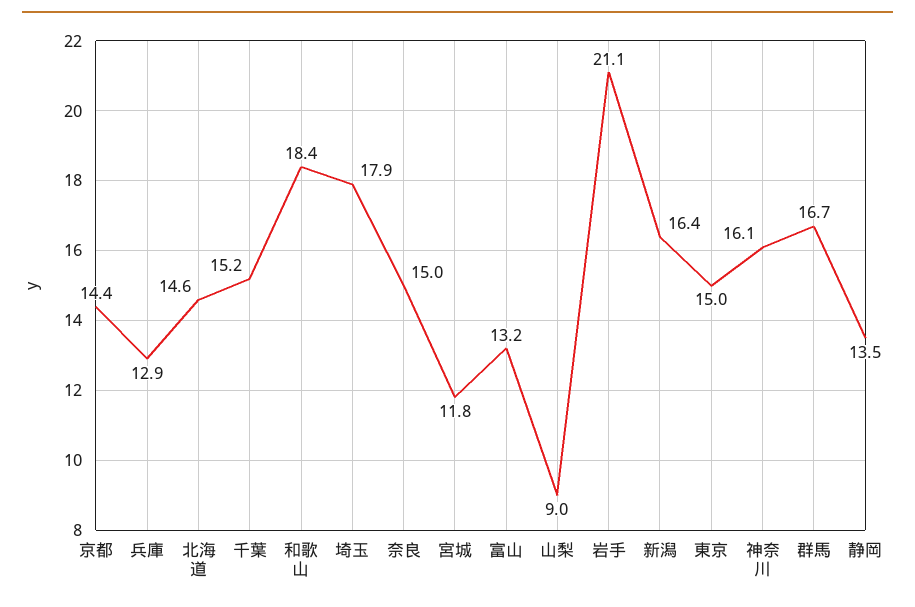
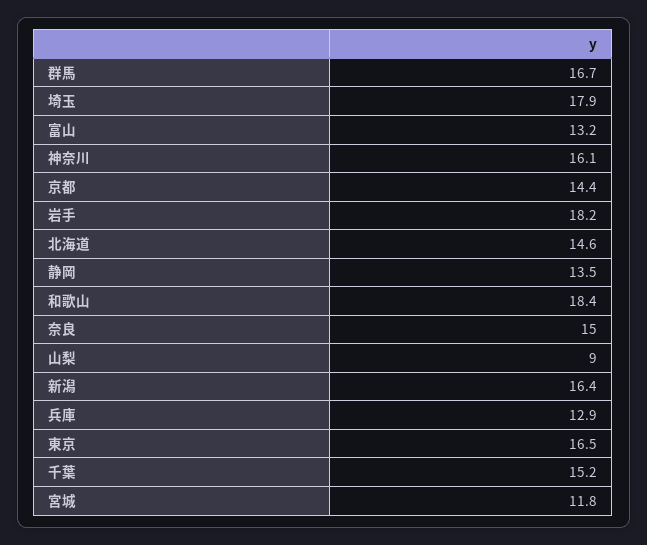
  {
    "京都": 14.4,
    "兵庫": 12.9,
    "北海道": 14.6,
    "千葉": 15.2,
    "和歌山": 18.4,
    "埼玉": 17.9,
    "奈良": 15,
    "宮城": 11.8,
    "富山": 13.2,
    "山梨": 9,
-   "岩手": 21.1,
+   "岩手": 18.2,
    "新潟": 16.4,
-   "東京": 15,
+   "東京": 16.5,
    "神奈川": 16.1,
    "群馬": 16.7,
    "静岡": 13.5
  }

